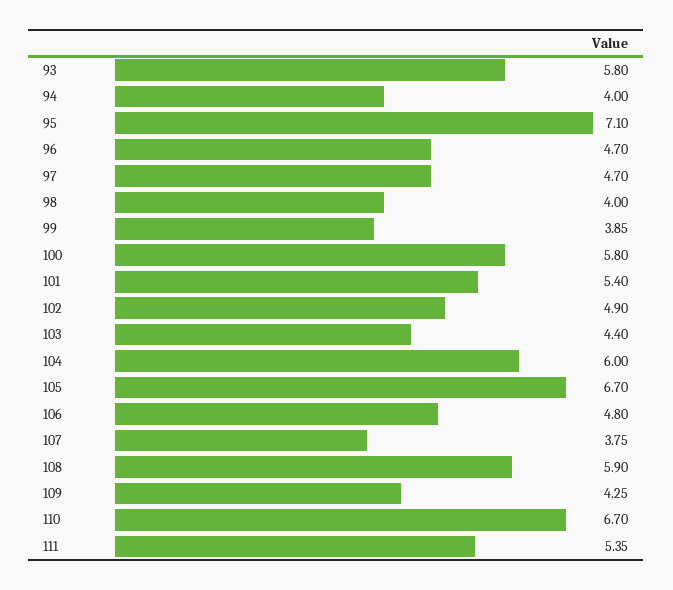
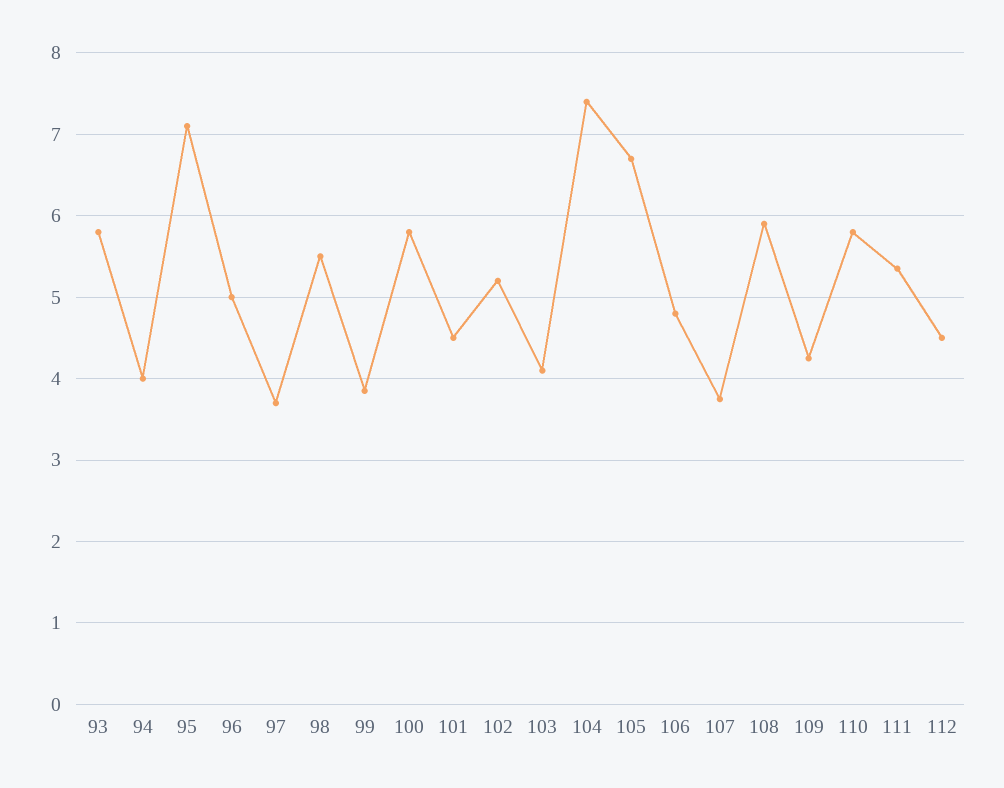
  {
    "93": 5.8,
    "94": 4,
    "95": 7.1,
-   "96": 4.7,
+   "96": 5,
-   "97": 4.7,
+   "97": 3.7,
-   "98": 4,
+   "98": 5.5,
    "99": 3.85,
    "100": 5.8,
-   "101": 5.4,
+   "101": 4.5,
-   "102": 4.9,
+   "102": 5.2,
-   "103": 4.4,
+   "103": 4.1,
-   "104": 6,
+   "104": 7.4,
    "105": 6.7,
    "106": 4.8,
    "107": 3.75,
    "108": 5.9,
    "109": 4.25,
-   "110": 6.7,
+   "110": 5.8,
-   "111": 5.35
+   "111": 5.35,
+   "112": 4.5
  }

